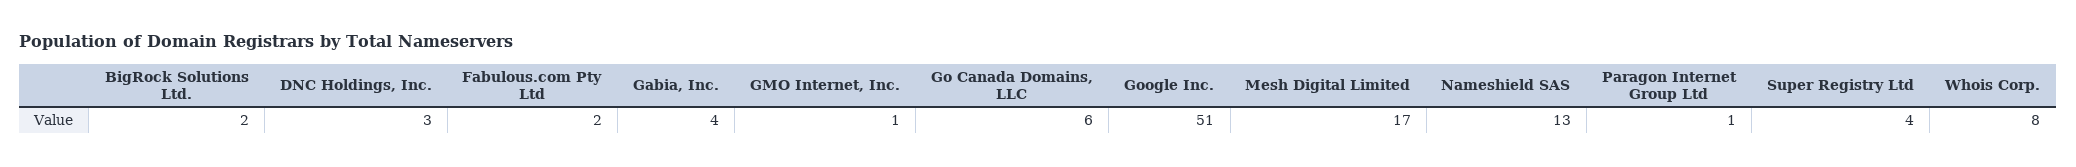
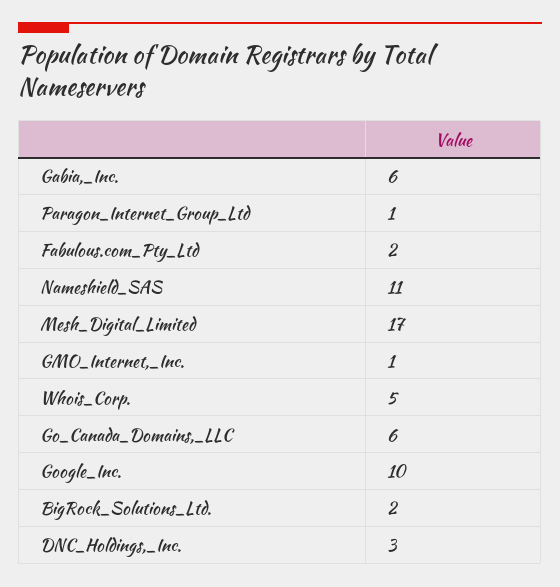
  {
    "BigRock Solutions Ltd.": 2,
    "DNC Holdings, Inc.": 3,
    "Fabulous.com Pty Ltd": 2,
-   "Gabia, Inc.": 4,
+   "Gabia, Inc.": 6,
    "GMO Internet, Inc.": 1,
    "Go Canada Domains, LLC": 6,
-   "Google Inc.": 51,
+   "Google Inc.": 10,
    "Mesh Digital Limited": 17,
-   "Nameshield SAS": 13,
+   "Nameshield SAS": 11,
    "Paragon Internet Group Ltd": 1,
-   "Super Registry Ltd": 4,
-   "Whois Corp.": 8
+   "Whois Corp.": 5
  }

